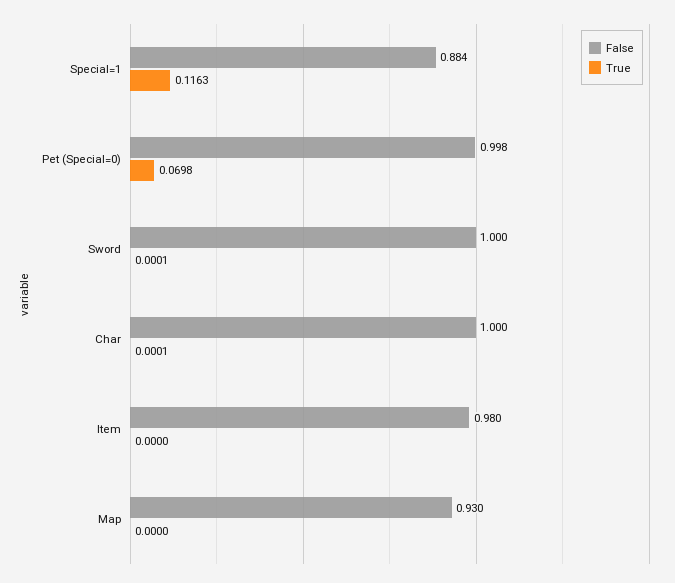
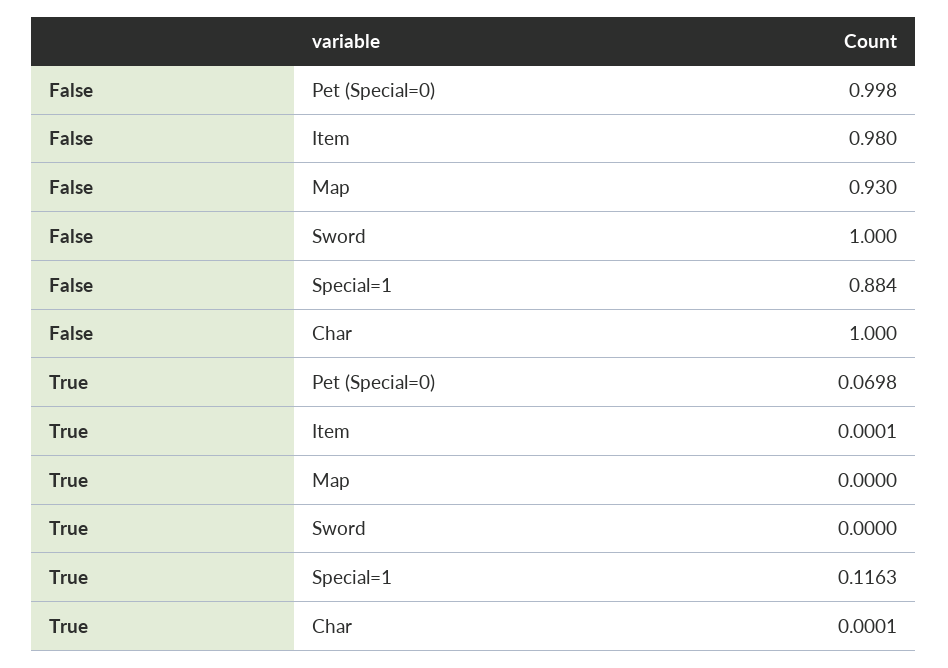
  {
    "False": {
      "Special=1": 0.884,
      "Pet (Special=0)": 0.998,
      "Sword": 1,
      "Char": 1,
      "Item": 0.98,
      "Map": 0.93
    },
    "True": {
      "Special=1": 0.1163,
      "Pet (Special=0)": 0.0698,
-     "Sword": 0.0001,
+     "Sword": 0,
      "Char": 0.0001,
-     "Item": 0,
+     "Item": 0.0001,
      "Map": 0
    }
  }

